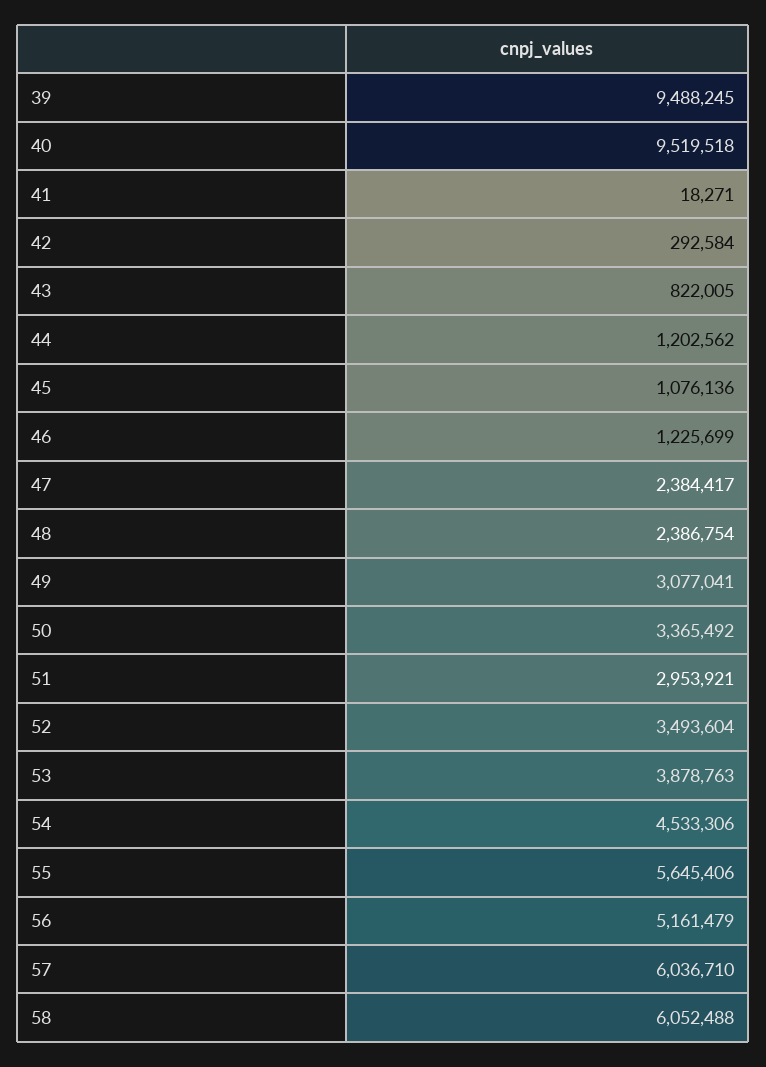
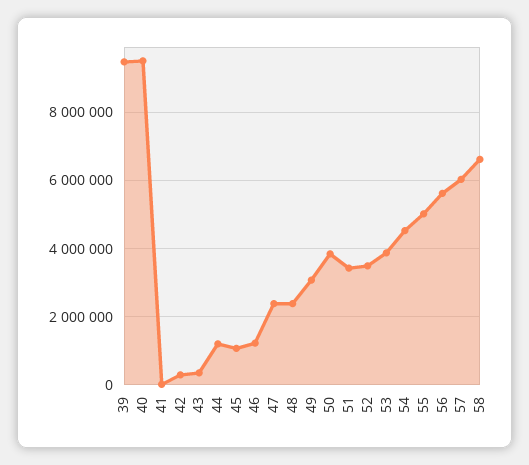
  {
    "39": 9488245,
    "40": 9519518,
    "41": 18271,
    "42": 292584,
-   "43": 822005,
+   "43": 400000,
    "44": 1202562,
    "45": 1076136,
    "46": 1225699,
    "47": 2384417,
    "48": 2386754,
    "49": 3077041,
-   "50": 3365492,
+   "50": 3800000,
-   "51": 2953921,
+   "51": 3400000,
    "52": 3493604,
    "53": 3878763,
    "54": 4533306,
-   "55": 5645406,
+   "55": 5000000,
-   "56": 5161479,
+   "56": 5600000,
    "57": 6036710,
-   "58": 6052488
+   "58": 6600000
  }

